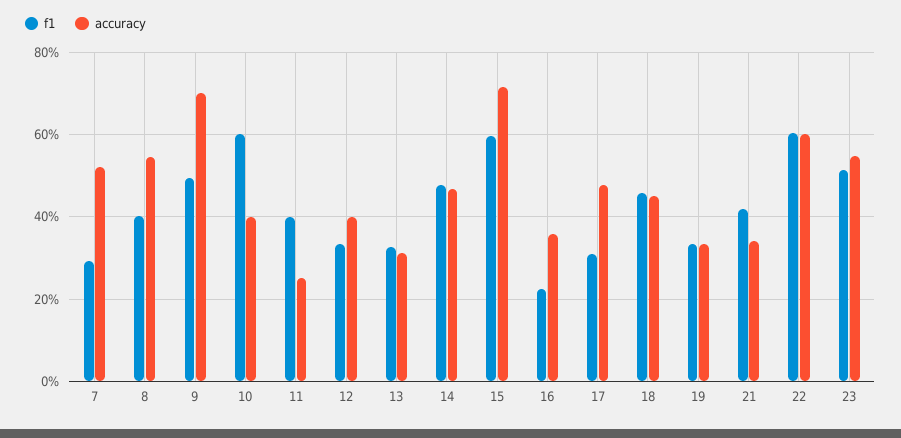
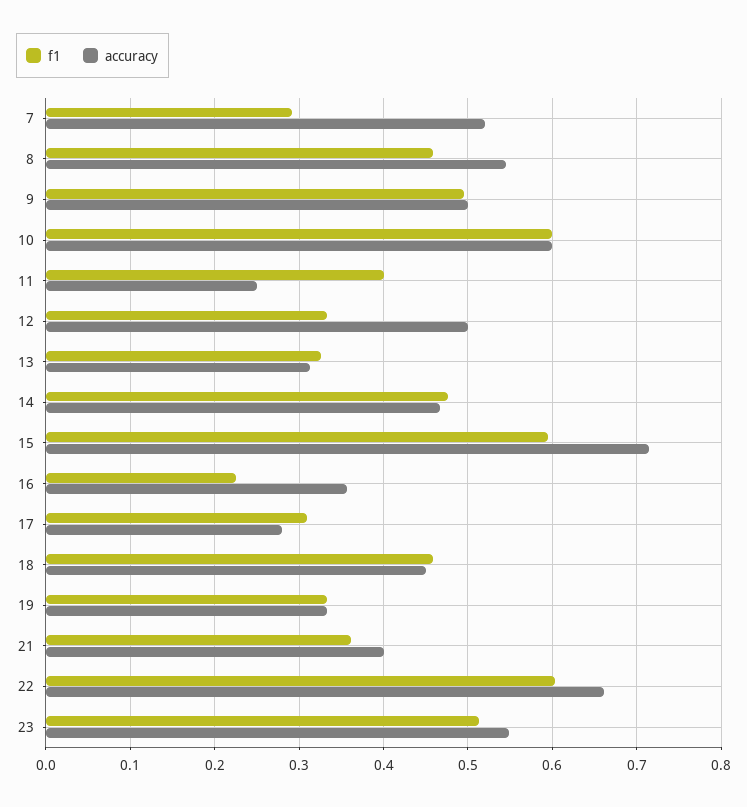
  {
    "f1": {
      "7": 0.29,
-     "8": 0.4,
+     "8": 0.46,
      "9": 0.5,
      "10": 0.6,
      "11": 0.4,
      "12": 0.33,
      "13": 0.33,
      "14": 0.48,
      "15": 0.6,
      "16": 0.23,
      "17": 0.31,
      "18": 0.46,
      "19": 0.33,
-     "21": 0.42,
+     "21": 0.36,
      "22": 0.6,
      "23": 0.51
    },
    "accuracy": {
      "7": 0.52,
      "8": 0.55,
-     "9": 0.7,
+     "9": 0.5,
-     "10": 0.4,
+     "10": 0.6,
      "11": 0.25,
-     "12": 0.4,
+     "12": 0.5,
      "13": 0.31,
      "14": 0.47,
      "15": 0.71,
      "16": 0.36,
-     "17": 0.48,
+     "17": 0.28,
      "18": 0.45,
      "19": 0.33,
-     "21": 0.34,
+     "21": 0.4,
-     "22": 0.6,
+     "22": 0.66,
      "23": 0.55
    }
  }

